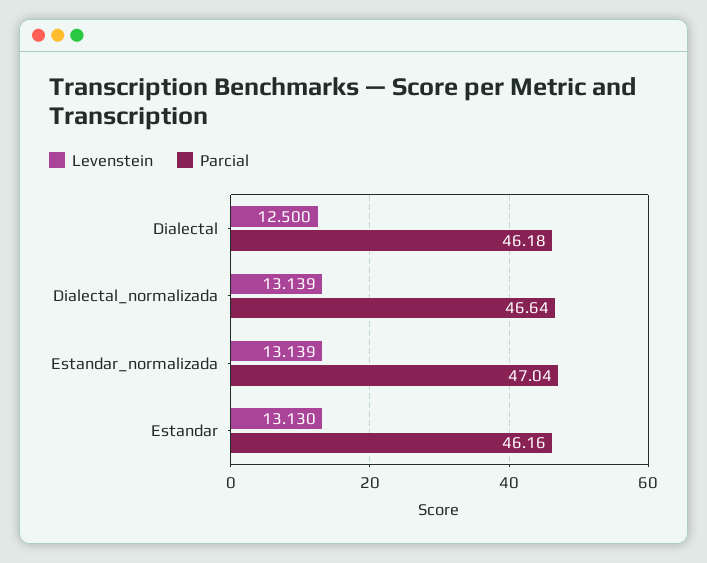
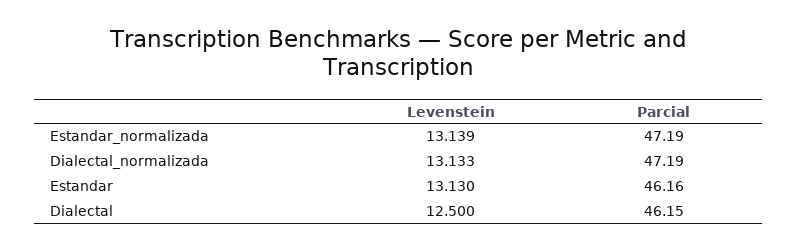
  {
    "Levenstein": {
      "Dialectal": 12.5,
-     "Dialectal_normalizada": 13.139,
+     "Dialectal_normalizada": 13.133,
      "Estandar_normalizada": 13.139,
      "Estandar": 13.13
    },
    "Parcial": {
-     "Dialectal": 46.18,
+     "Dialectal": 46.15,
-     "Dialectal_normalizada": 46.64,
+     "Dialectal_normalizada": 47.19,
-     "Estandar_normalizada": 47.04,
+     "Estandar_normalizada": 47.19,
      "Estandar": 46.16
    }
  }

